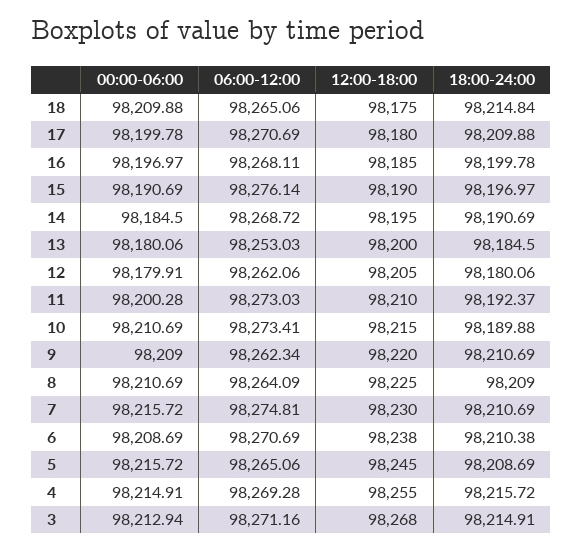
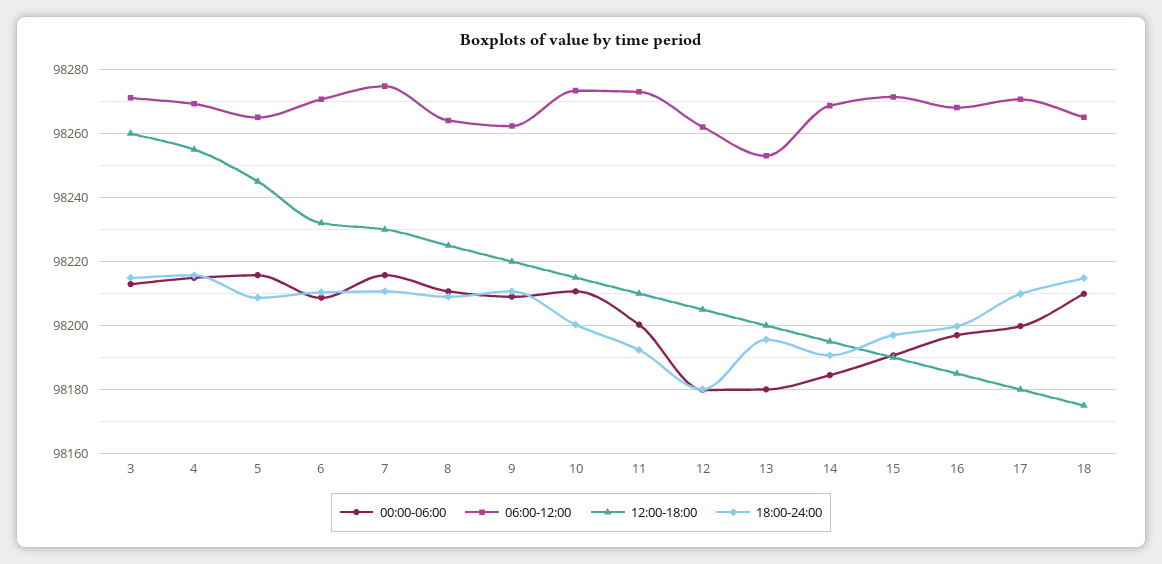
  {
    "00:00-06:00": {
      "18": 98209.88,
      "17": 98199.78,
      "16": 98196.97,
      "15": 98190.69,
      "14": 98184.5,
      "13": 98180.06,
      "12": 98179.91,
      "11": 98200.28,
      "10": 98210.69,
      "9": 98209,
      "8": 98210.69,
      "7": 98215.72,
      "6": 98208.69,
      "5": 98215.72,
      "4": 98214.91,
      "3": 98212.94
    },
    "06:00-12:00": {
      "18": 98265.06,
      "17": 98270.69,
      "16": 98268.11,
-     "15": 98276.14,
+     "15": 98272,
      "14": 98268.72,
      "13": 98253.03,
      "12": 98262.06,
      "11": 98273.03,
      "10": 98273.41,
      "9": 98262.34,
      "8": 98264.09,
      "7": 98274.81,
      "6": 98270.69,
      "5": 98265.06,
      "4": 98269.28,
      "3": 98271.16
    },
    "12:00-18:00": {
      "18": 98175,
      "17": 98180,
      "16": 98185,
      "15": 98190,
      "14": 98195,
      "13": 98200,
      "12": 98205,
      "11": 98210,
      "10": 98215,
      "9": 98220,
      "8": 98225,
      "7": 98230,
-     "6": 98238,
+     "6": 98232,
      "5": 98245,
      "4": 98255,
-     "3": 98268
+     "3": 98260
    },
    "18:00-24:00": {
      "18": 98214.84,
      "17": 98209.88,
      "16": 98199.78,
      "15": 98196.97,
      "14": 98190.69,
-     "13": 98184.5,
+     "13": 98196,
      "12": 98180.06,
      "11": 98192.37,
-     "10": 98189.88,
+     "10": 98200,
      "9": 98210.69,
      "8": 98209,
      "7": 98210.69,
      "6": 98210.38,
      "5": 98208.69,
      "4": 98215.72,
      "3": 98214.91
    }
  }

